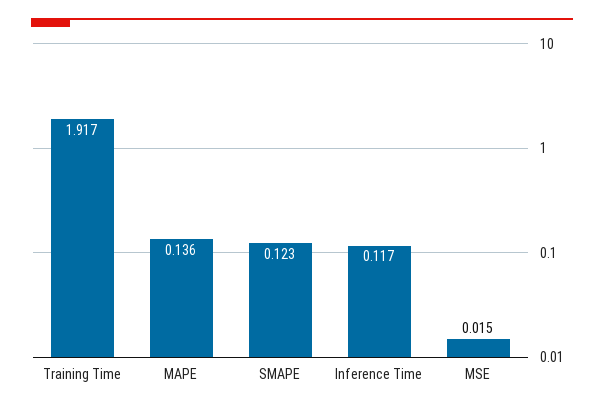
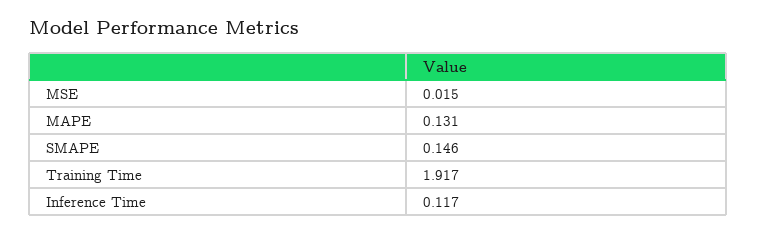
  {
    "Training Time": 1.917,
-   "MAPE": 0.136,
+   "MAPE": 0.131,
-   "SMAPE": 0.123,
+   "SMAPE": 0.146,
    "Inference Time": 0.117,
    "MSE": 0.015
  }

